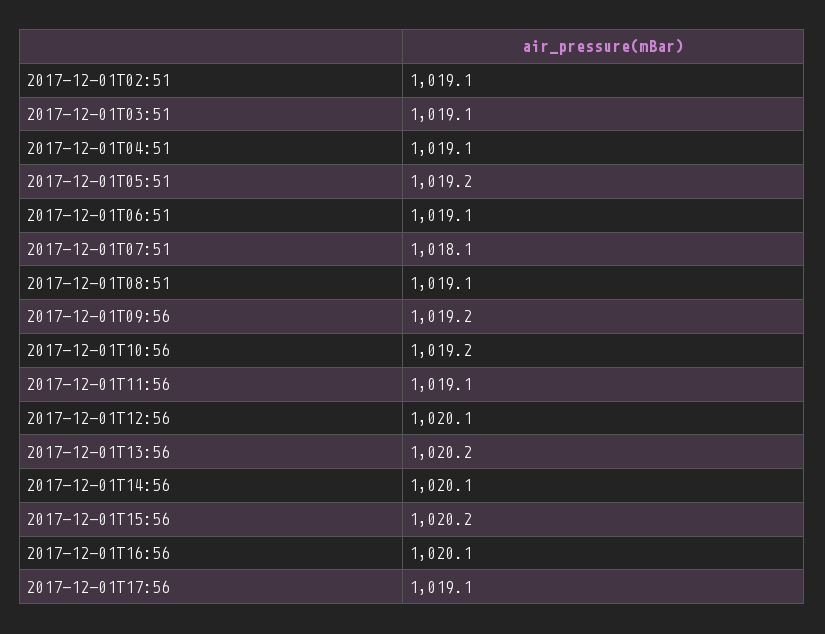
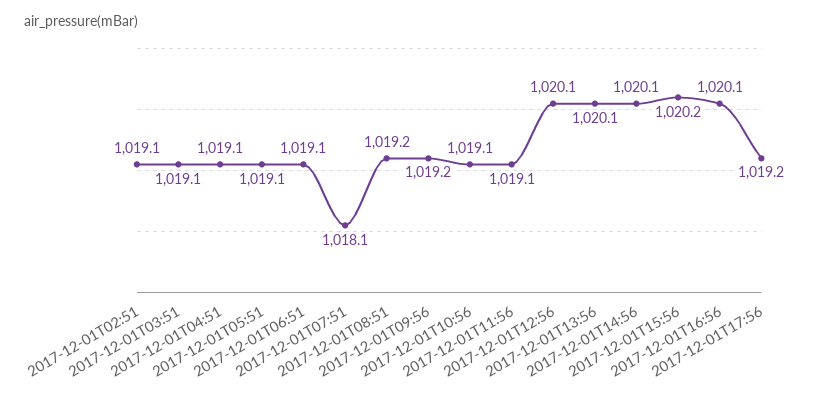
  {
    "2017-12-01T02:51": 1019.1,
    "2017-12-01T03:51": 1019.1,
    "2017-12-01T04:51": 1019.1,
-   "2017-12-01T05:51": 1019.2,
+   "2017-12-01T05:51": 1019.1,
    "2017-12-01T06:51": 1019.1,
    "2017-12-01T07:51": 1018.1,
-   "2017-12-01T08:51": 1019.1,
+   "2017-12-01T08:51": 1019.2,
    "2017-12-01T09:56": 1019.2,
-   "2017-12-01T10:56": 1019.2,
+   "2017-12-01T10:56": 1019.1,
    "2017-12-01T11:56": 1019.1,
    "2017-12-01T12:56": 1020.1,
-   "2017-12-01T13:56": 1020.2,
+   "2017-12-01T13:56": 1020.1,
    "2017-12-01T14:56": 1020.1,
    "2017-12-01T15:56": 1020.2,
    "2017-12-01T16:56": 1020.1,
-   "2017-12-01T17:56": 1019.1
+   "2017-12-01T17:56": 1019.2
  }

